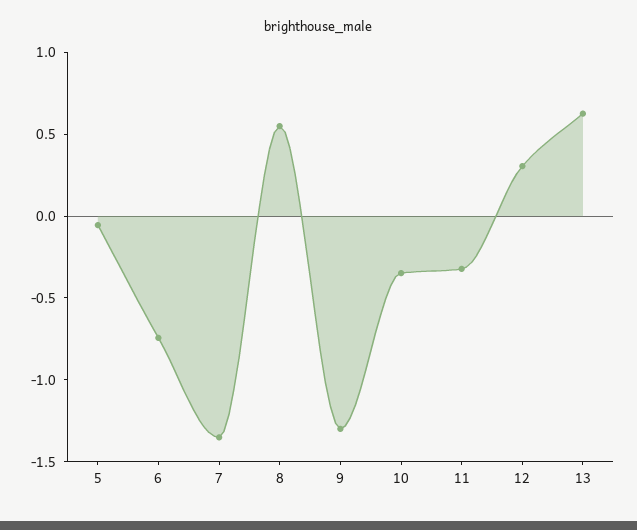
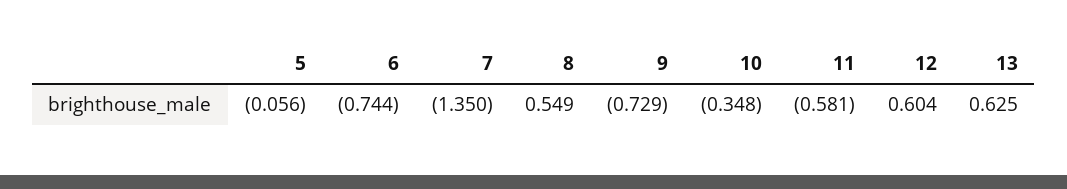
  {
    "5": -0.056,
    "6": -0.744,
    "7": -1.35,
    "8": 0.549,
-   "9": -1.3,
+   "9": -0.729,
    "10": -0.348,
-   "11": -0.3,
+   "11": -0.581,
-   "12": 0.3,
+   "12": 0.604,
    "13": 0.625
  }

